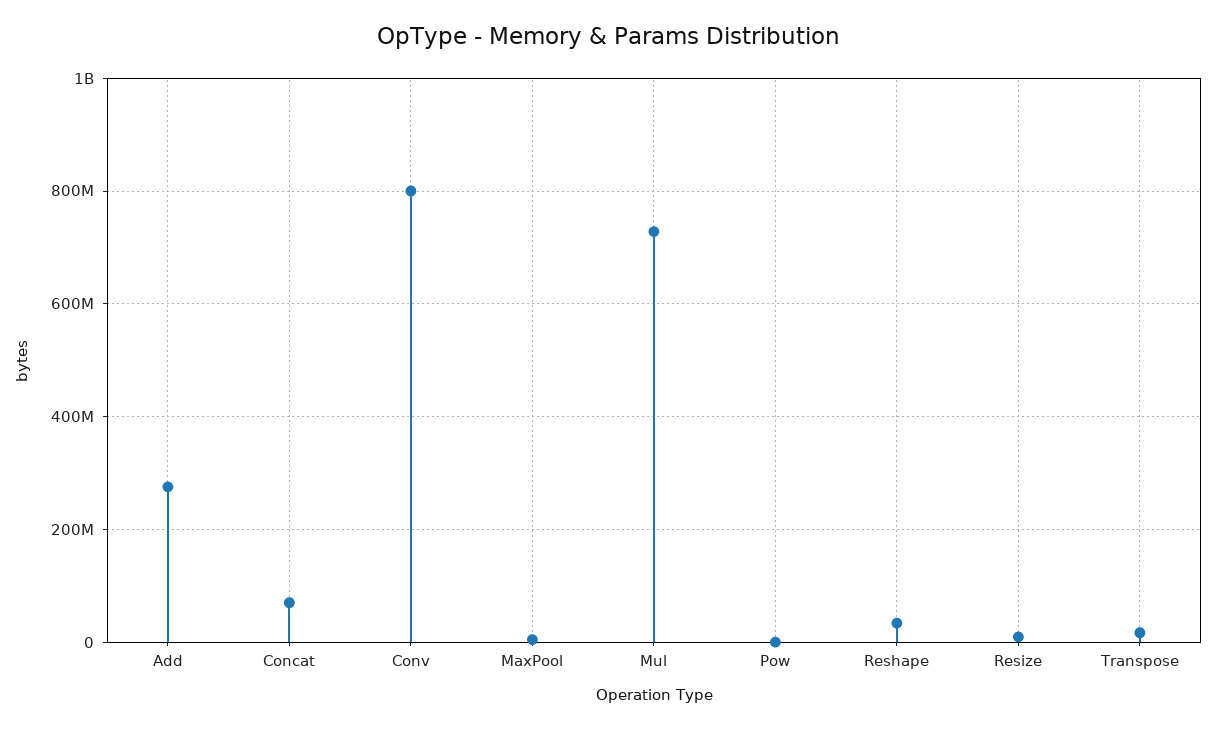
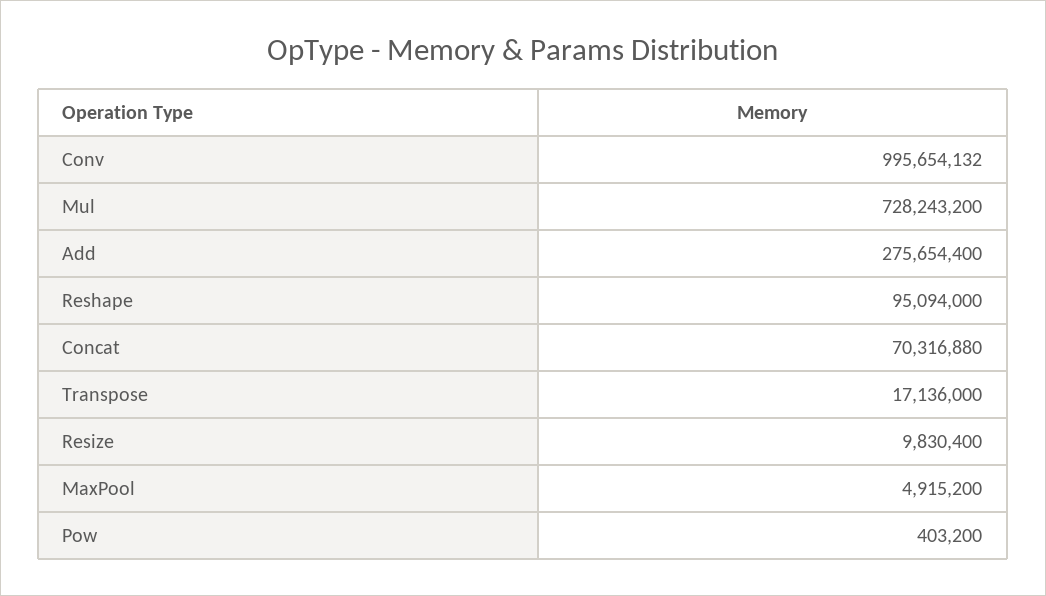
  {
    "Add": 275654400,
    "Concat": 70316880,
-   "Conv": 800000000,
+   "Conv": 995654132,
    "MaxPool": 4915200,
    "Mul": 728243200,
    "Pow": 403200,
-   "Reshape": 40000000,
+   "Reshape": 95094000,
    "Resize": 9830400,
    "Transpose": 17136000
  }

